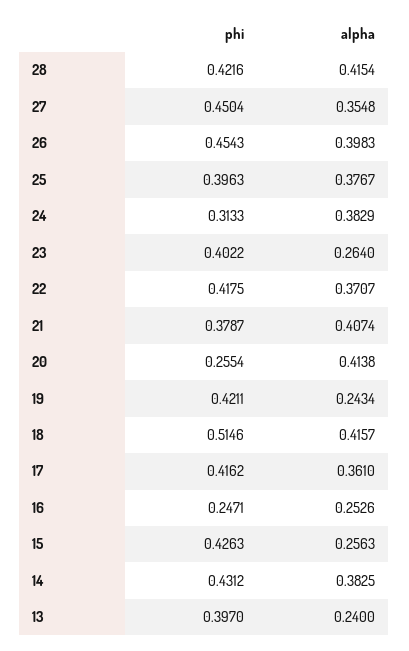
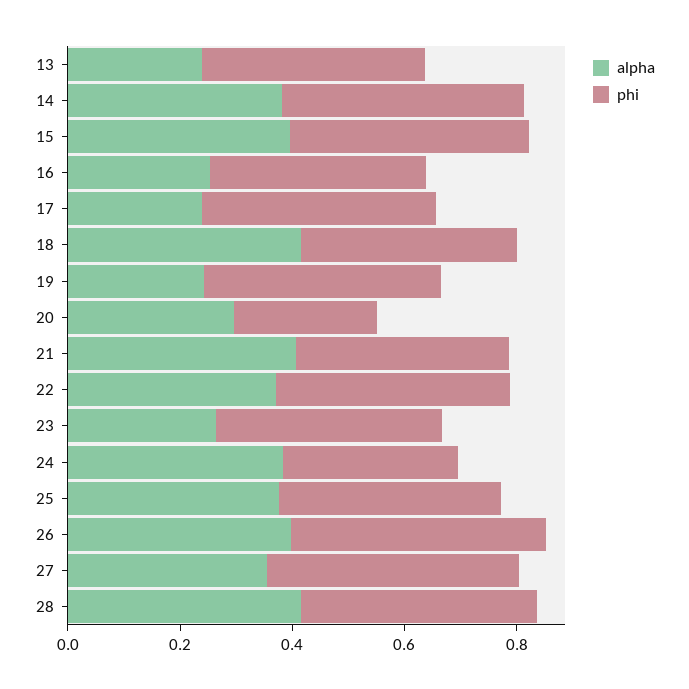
  {
    "phi": {
      "28": 0.4216,
      "27": 0.4504,
      "26": 0.4543,
      "25": 0.3963,
      "24": 0.3133,
      "23": 0.4022,
      "22": 0.4175,
      "21": 0.3787,
      "20": 0.2554,
      "19": 0.4211,
-     "18": 0.5146,
+     "18": 0.4,
      "17": 0.4162,
-     "16": 0.2471,
+     "16": 0.4,
      "15": 0.4263,
      "14": 0.4312,
      "13": 0.397
    },
    "alpha": {
      "28": 0.4154,
      "27": 0.3548,
      "26": 0.3983,
      "25": 0.3767,
      "24": 0.3829,
      "23": 0.264,
      "22": 0.3707,
      "21": 0.4074,
-     "20": 0.4138,
+     "20": 0.3,
      "19": 0.2434,
      "18": 0.4157,
-     "17": 0.361,
+     "17": 0.25,
      "16": 0.2526,
-     "15": 0.2563,
+     "15": 0.4,
      "14": 0.3825,
      "13": 0.24
    }
  }

